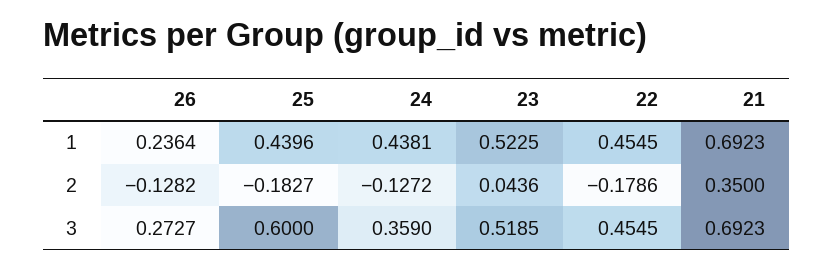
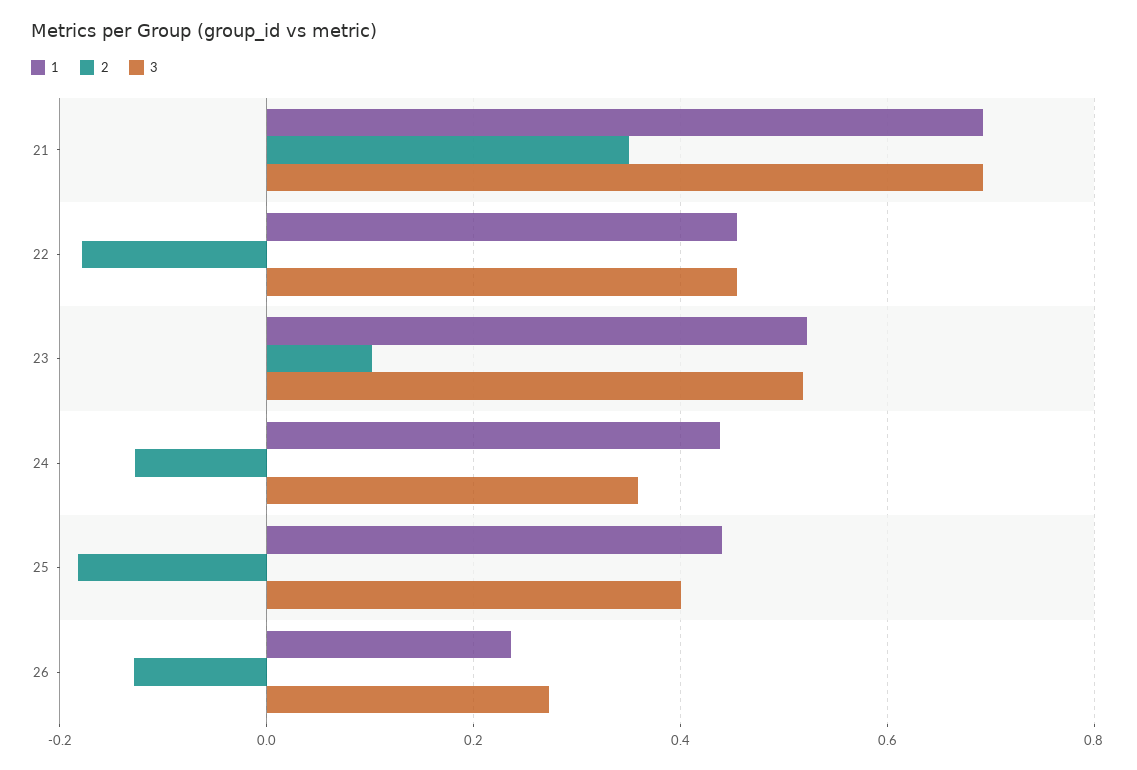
  {
    "1": {
      "26": 0.2364,
      "25": 0.4396,
      "24": 0.4381,
      "23": 0.5225,
      "22": 0.4545,
      "21": 0.6923
    },
    "2": {
      "26": -0.1282,
      "25": -0.1827,
      "24": -0.1272,
-     "23": 0.0436,
+     "23": 0.1,
      "22": -0.1786,
      "21": 0.35
    },
    "3": {
      "26": 0.2727,
-     "25": 0.6,
+     "25": 0.4,
      "24": 0.359,
      "23": 0.5185,
      "22": 0.4545,
      "21": 0.6923
    }
  }

